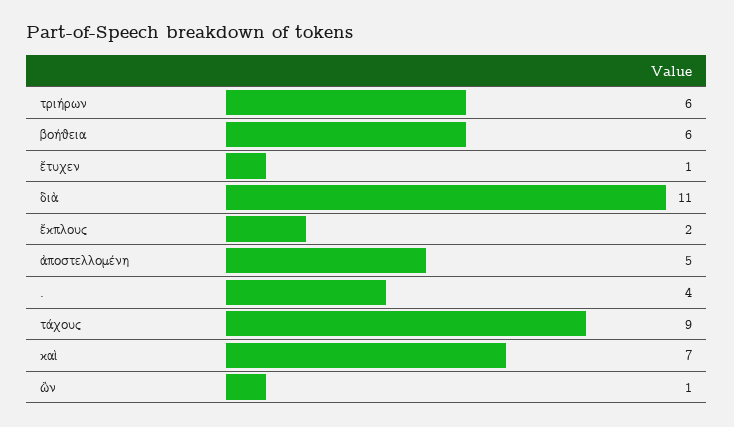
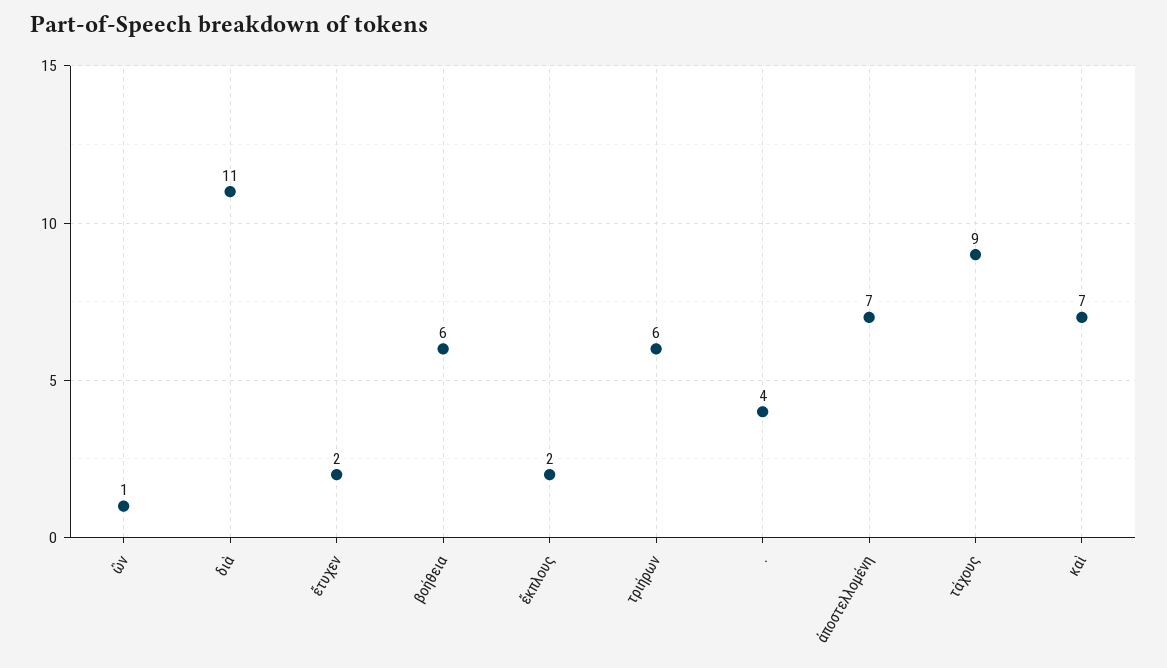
  {
    "τριήρων": 6,
    "βοήθεια": 6,
-   "ἔτυχεν": 1,
+   "ἔτυχεν": 2,
    "διὰ": 11,
    "ἔκπλους": 2,
-   "ἀποστελλομένη": 5,
+   "ἀποστελλομένη": 7,
    ".": 4,
    "τάχους": 9,
    "καὶ": 7,
    "ὢν": 1
  }

